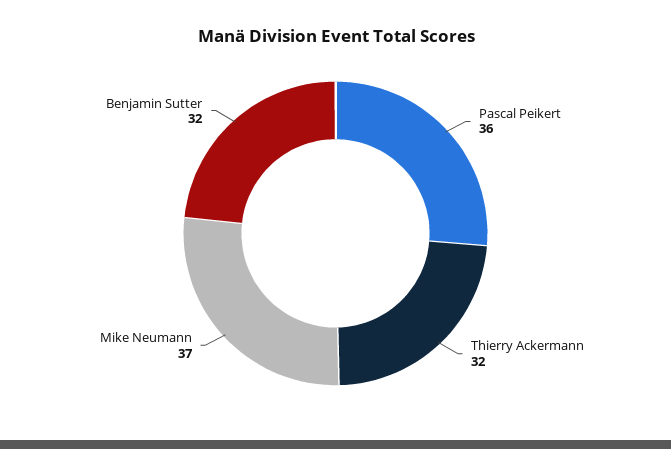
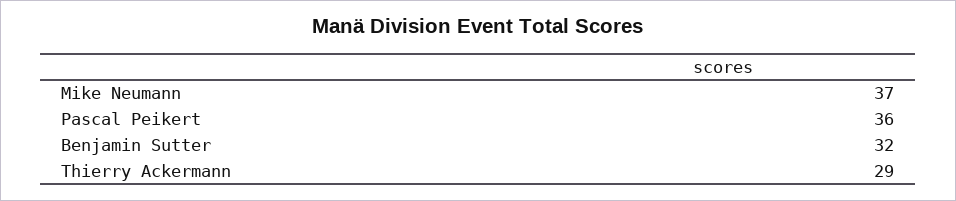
  {
    "Pascal Peikert": 36,
-   "Thierry Ackermann": 32,
+   "Thierry Ackermann": 29,
    "Mike Neumann": 37,
    "Benjamin Sutter": 32
  }

